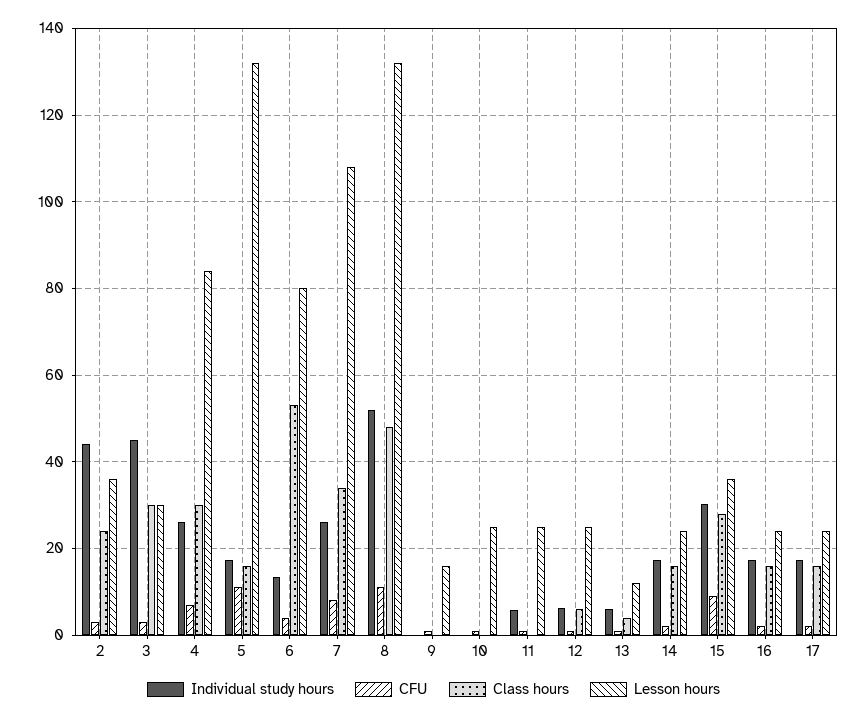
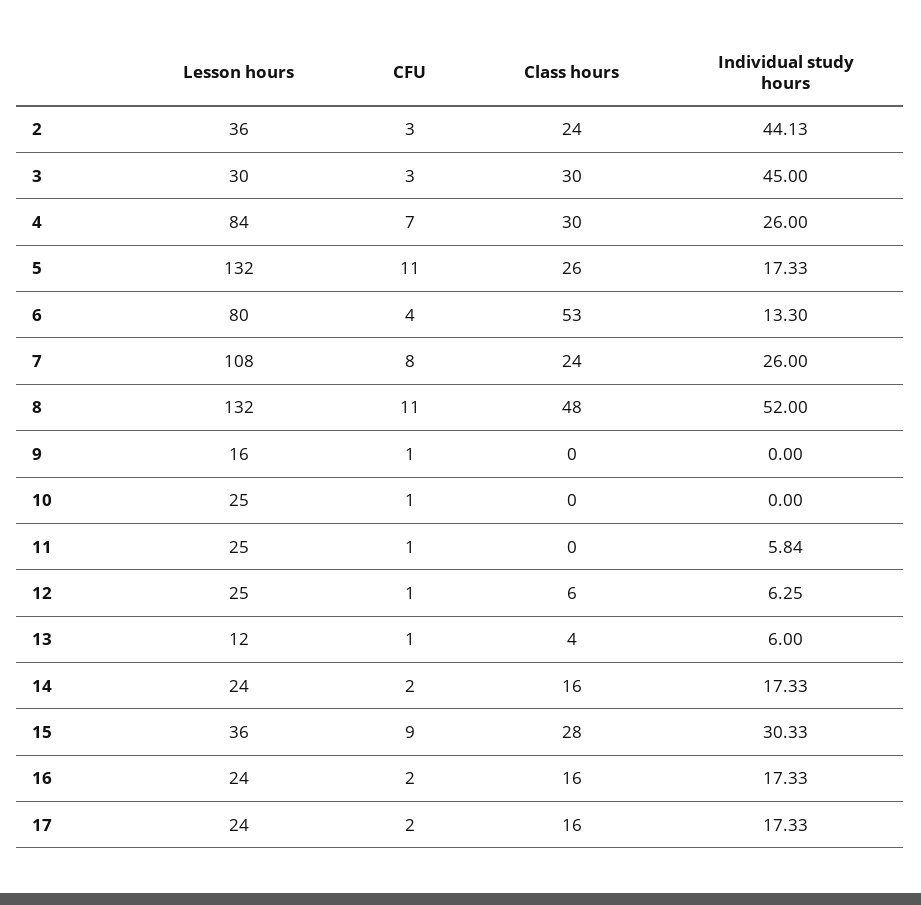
  {
    "Individual study hours": {
      "2": 44.13,
      "3": 45,
      "4": 26,
      "5": 17.33,
      "6": 13.3,
      "7": 26,
      "8": 52,
      "9": 0,
      "10": 0,
      "11": 5.84,
      "12": 6.25,
      "13": 6,
      "14": 17.33,
      "15": 30.33,
      "16": 17.33,
      "17": 17.33
    },
    "CFU": {
      "2": 3,
      "3": 3,
      "4": 7,
      "5": 11,
      "6": 4,
      "7": 8,
      "8": 11,
      "9": 1,
      "10": 1,
      "11": 1,
      "12": 1,
      "13": 1,
      "14": 2,
      "15": 9,
      "16": 2,
      "17": 2
    },
    "Class hours": {
      "2": 24,
      "3": 30,
      "4": 30,
-     "5": 16,
+     "5": 26,
      "6": 53,
-     "7": 34,
+     "7": 24,
      "8": 48,
      "9": 0,
      "10": 0,
      "11": 0,
      "12": 6,
      "13": 4,
      "14": 16,
      "15": 28,
      "16": 16,
      "17": 16
    },
    "Lesson hours": {
      "2": 36,
      "3": 30,
      "4": 84,
      "5": 132,
      "6": 80,
      "7": 108,
      "8": 132,
      "9": 16,
      "10": 25,
      "11": 25,
      "12": 25,
      "13": 12,
      "14": 24,
      "15": 36,
      "16": 24,
      "17": 24
    }
  }

